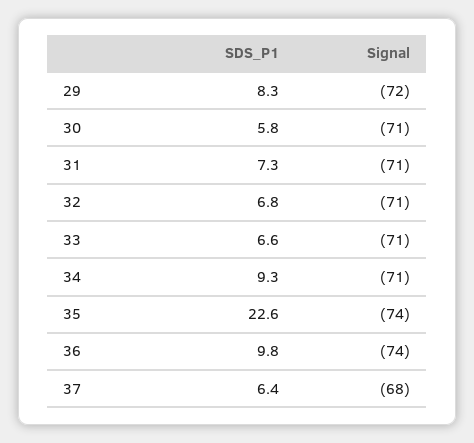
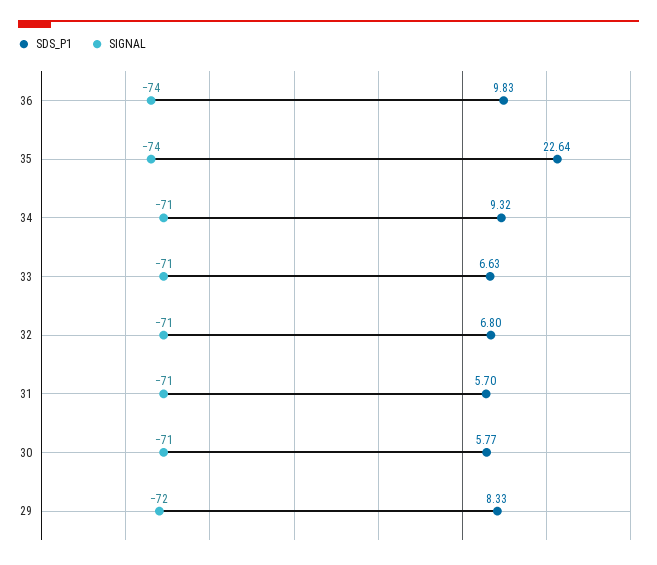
  {
    "SDS_P1": {
      "29": 8.33,
      "30": 5.77,
-     "31": 7.3,
+     "31": 5.7,
      "32": 6.8,
      "33": 6.63,
      "34": 9.32,
      "35": 22.64,
-     "36": 9.83,
+     "36": 9.83
-     "37": 6.4
    },
    "Signal": {
      "29": -72,
      "30": -71,
      "31": -71,
      "32": -71,
      "33": -71,
      "34": -71,
      "35": -74,
-     "36": -74,
+     "36": -74
-     "37": -68
    }
  }

